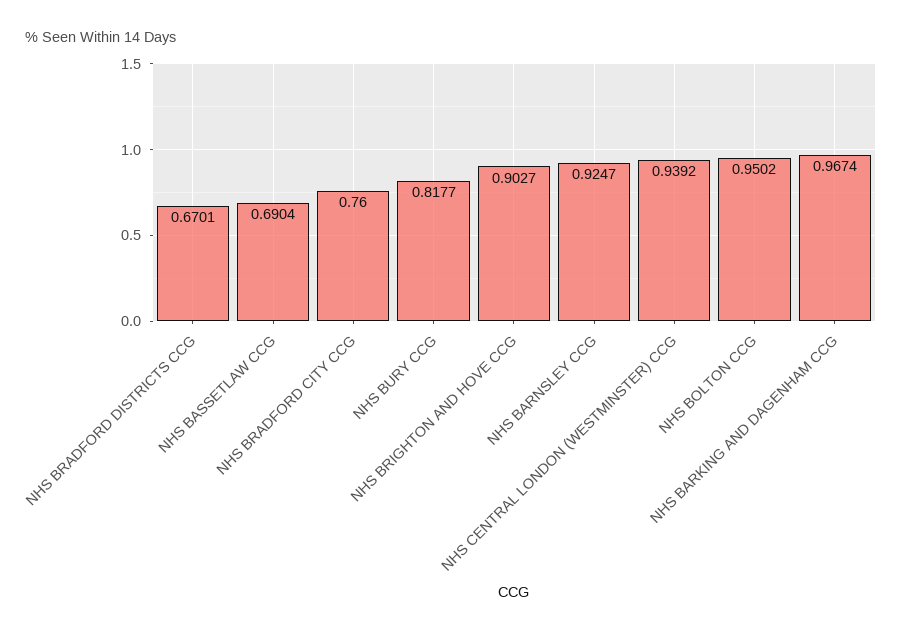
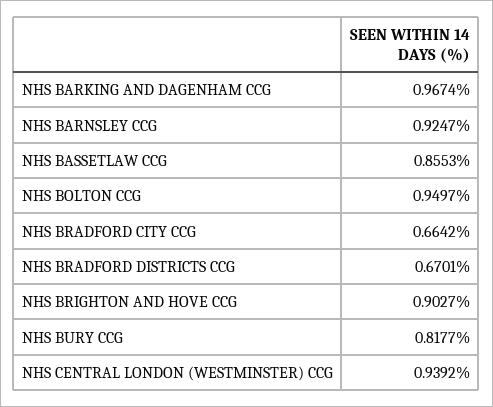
  {
    "NHS BRADFORD DISTRICTS CCG": 0.6701,
-   "NHS BASSETLAW CCG": 0.6904,
+   "NHS BASSETLAW CCG": 0.8553,
-   "NHS BRADFORD CITY CCG": 0.76,
+   "NHS BRADFORD CITY CCG": 0.6642,
    "NHS BURY CCG": 0.8177,
    "NHS BRIGHTON AND HOVE CCG": 0.9027,
    "NHS BARNSLEY CCG": 0.9247,
    "NHS CENTRAL LONDON (WESTMINSTER) CCG": 0.9392,
-   "NHS BOLTON CCG": 0.9502,
+   "NHS BOLTON CCG": 0.9497,
    "NHS BARKING AND DAGENHAM CCG": 0.9674
  }

